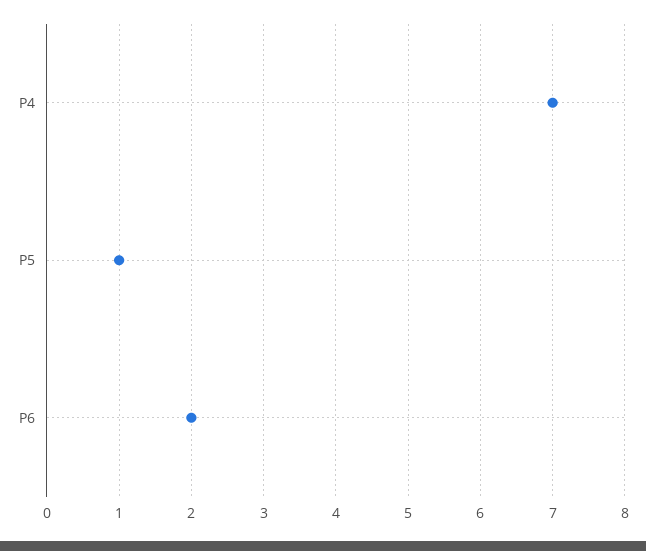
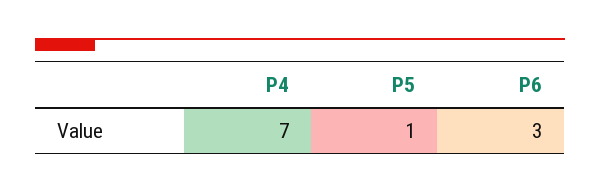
  {
    "P4": 7,
    "P5": 1,
-   "P6": 2
+   "P6": 3
  }

